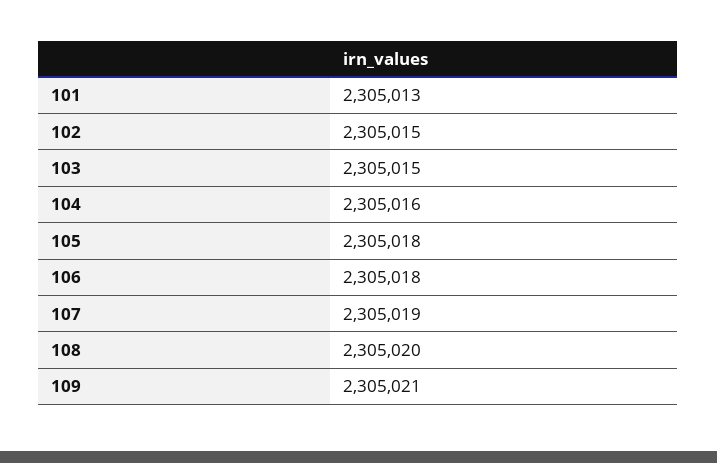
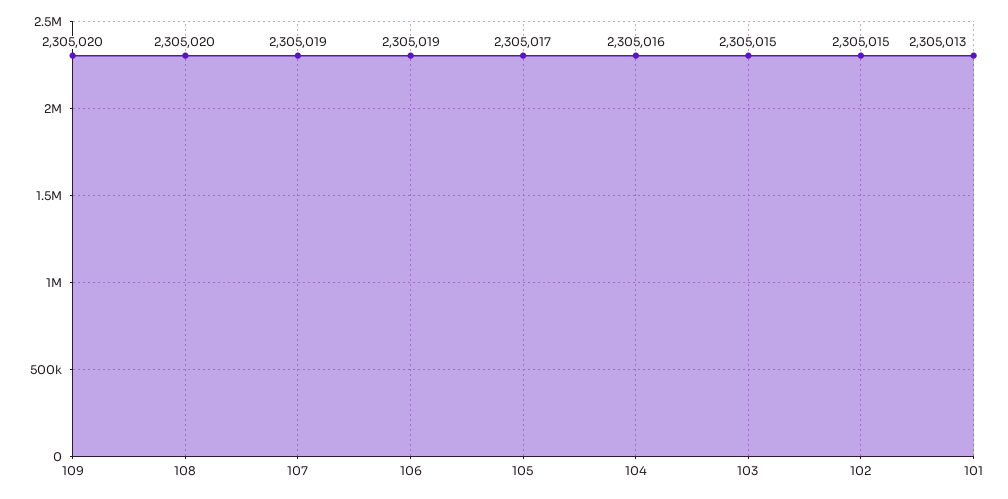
  {
    "101": 2305013,
    "102": 2305015,
    "103": 2305015,
    "104": 2305016,
-   "105": 2305018,
+   "105": 2305017,
-   "106": 2305018,
+   "106": 2305019,
    "107": 2305019,
    "108": 2305020,
-   "109": 2305021
+   "109": 2305020
  }

